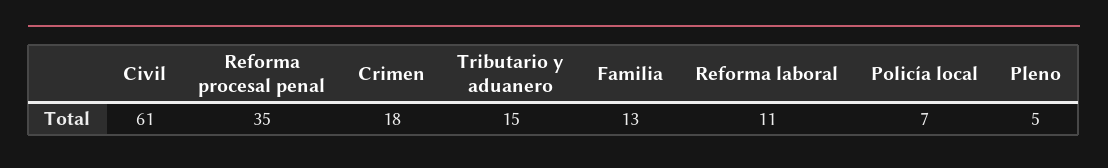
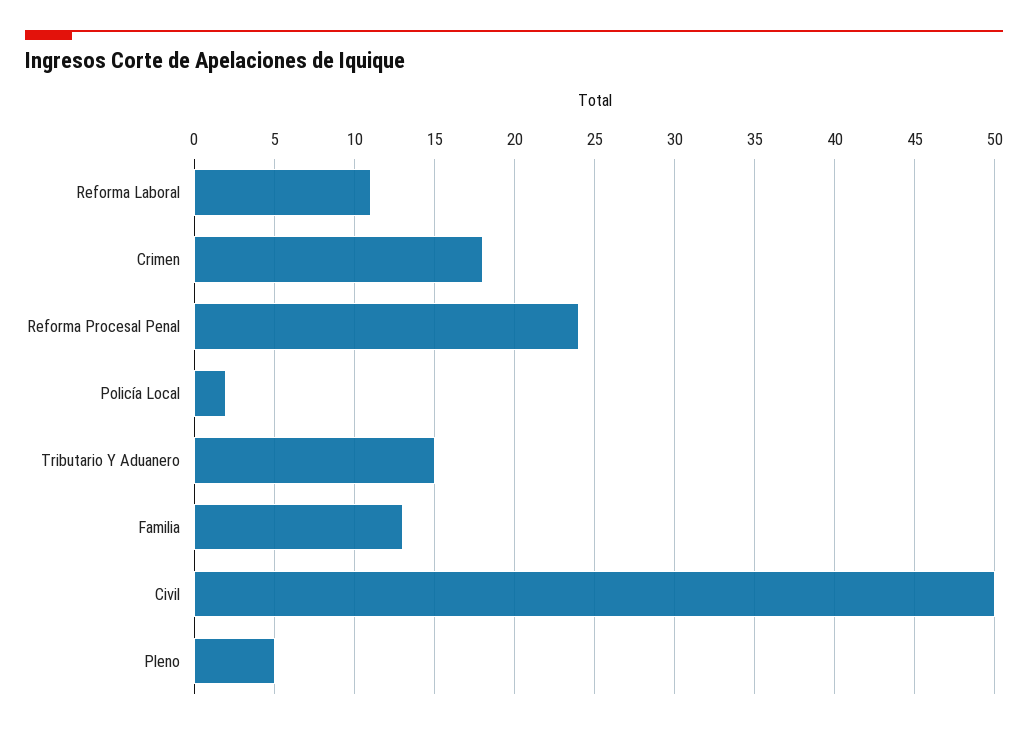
  {
-   "Civil": 61,
+   "Civil": 50,
-   "Reforma procesal penal": 35,
+   "Reforma procesal penal": 24,
    "Crimen": 18,
    "Tributario y aduanero": 15,
    "Familia": 13,
    "Reforma laboral": 11,
-   "Policía local": 7,
+   "Policía local": 2,
    "Pleno": 5
  }

